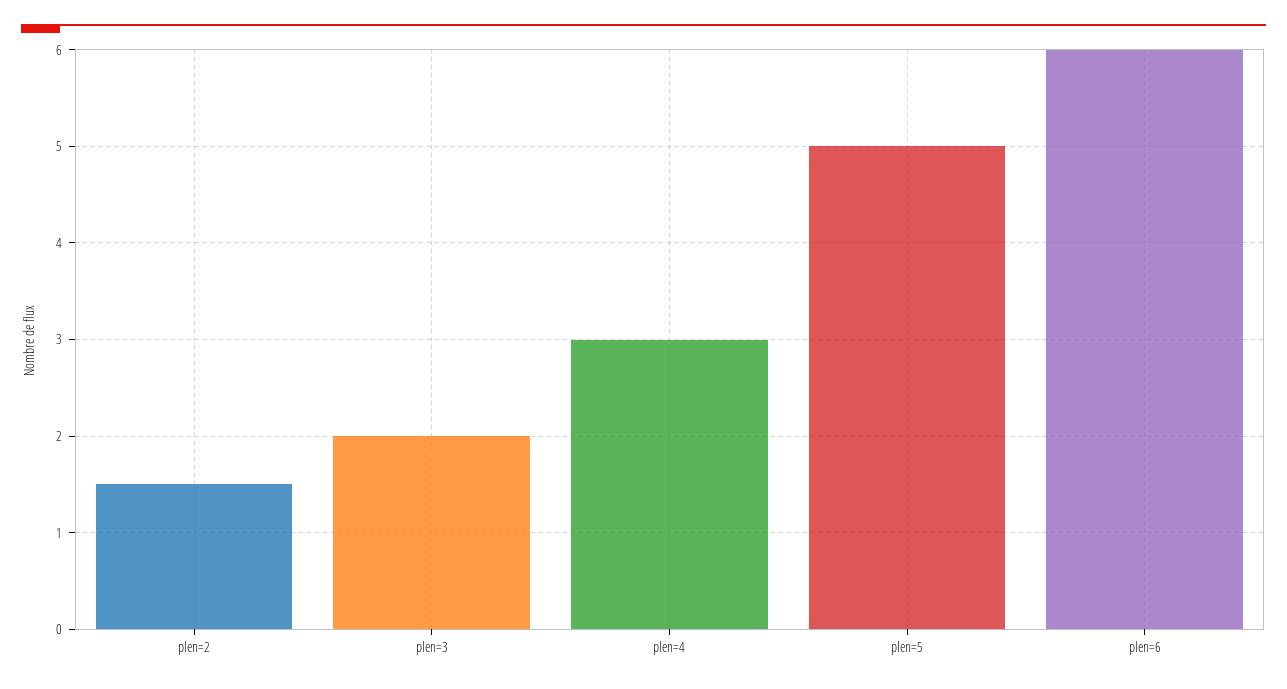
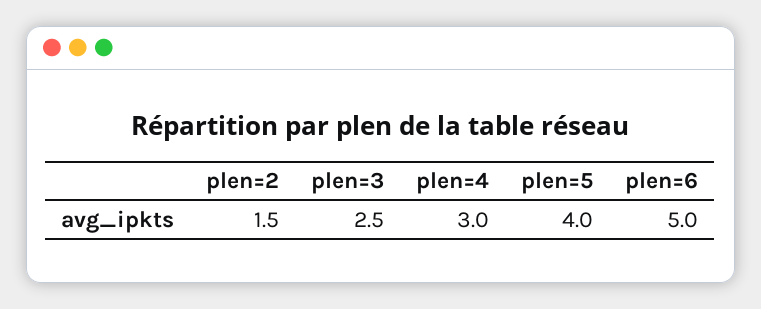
  {
    "plen=2": 1.5,
-   "plen=3": 2,
+   "plen=3": 2.5,
    "plen=4": 3,
-   "plen=5": 5,
+   "plen=5": 4,
-   "plen=6": 6
+   "plen=6": 5
  }

